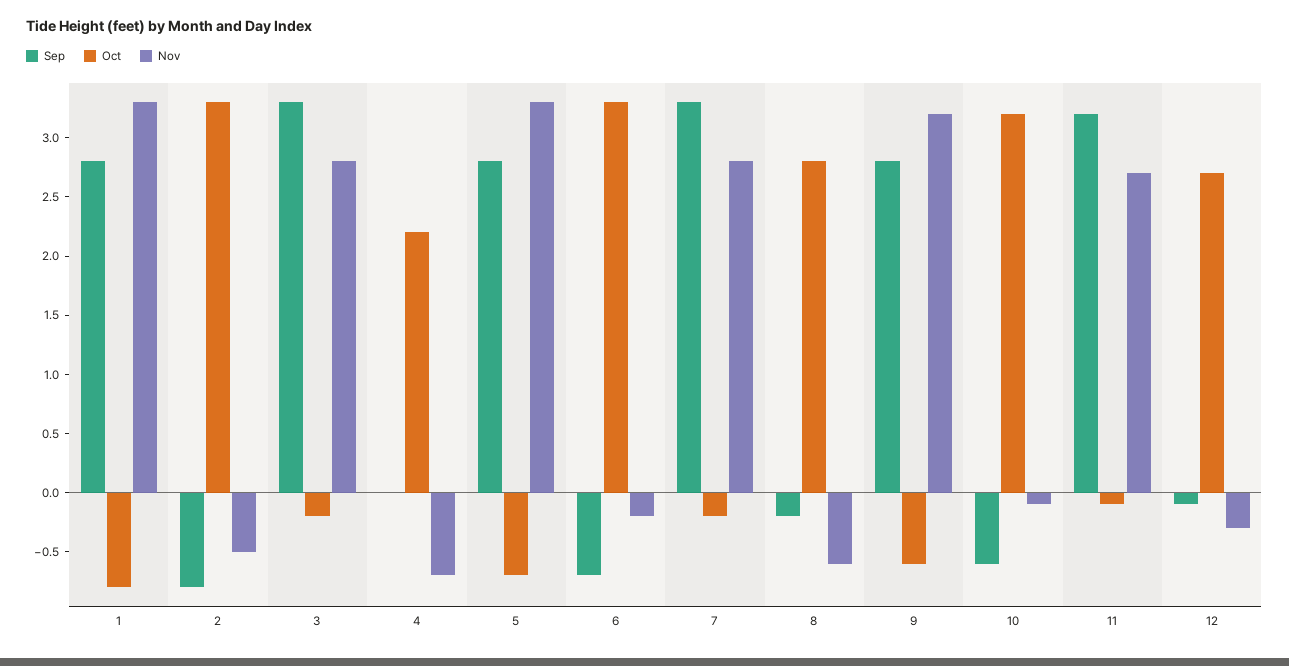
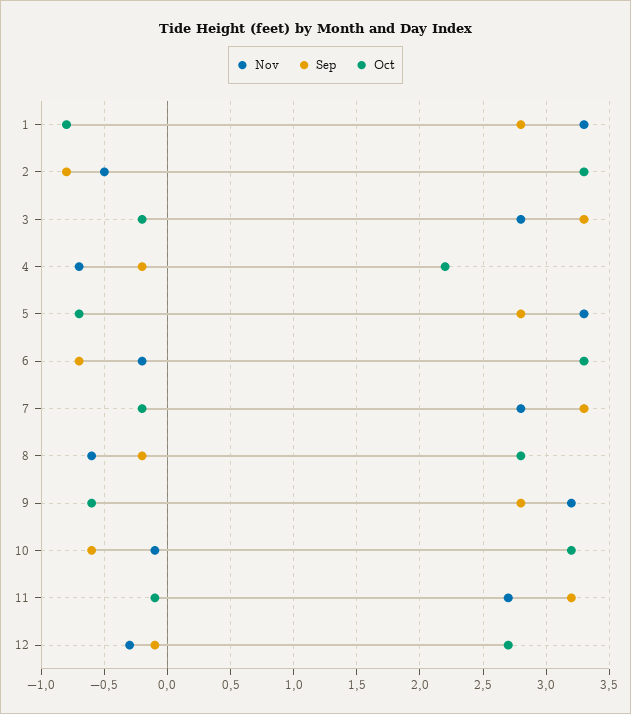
  {
    "Sep": {
      "1": 2.8,
      "2": -0.8,
      "3": 3.3,
-     "4": 0,
+     "4": -0.2,
      "5": 2.8,
      "6": -0.7,
      "7": 3.3,
      "8": -0.2,
      "9": 2.8,
      "10": -0.6,
      "11": 3.2,
      "12": -0.1
    },
    "Oct": {
      "1": -0.8,
      "2": 3.3,
      "3": -0.2,
      "4": 2.2,
      "5": -0.7,
      "6": 3.3,
      "7": -0.2,
      "8": 2.8,
      "9": -0.6,
      "10": 3.2,
      "11": -0.1,
      "12": 2.7
    },
    "Nov": {
      "1": 3.3,
      "2": -0.5,
      "3": 2.8,
      "4": -0.7,
      "5": 3.3,
      "6": -0.2,
      "7": 2.8,
      "8": -0.6,
      "9": 3.2,
      "10": -0.1,
      "11": 2.7,
      "12": -0.3
    }
  }

